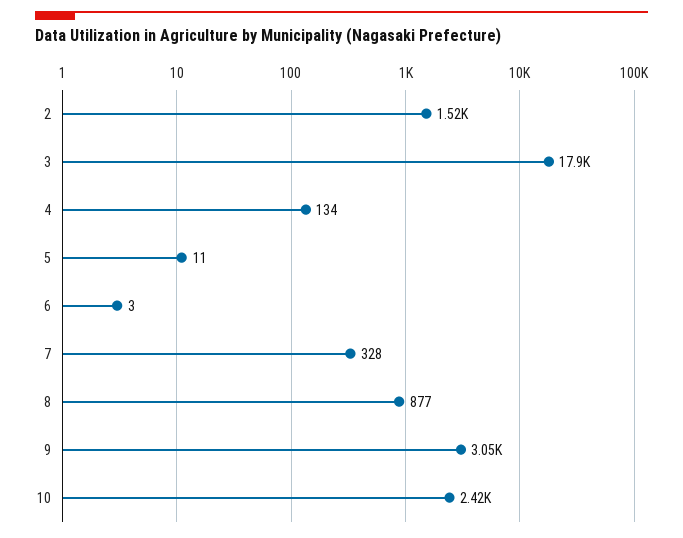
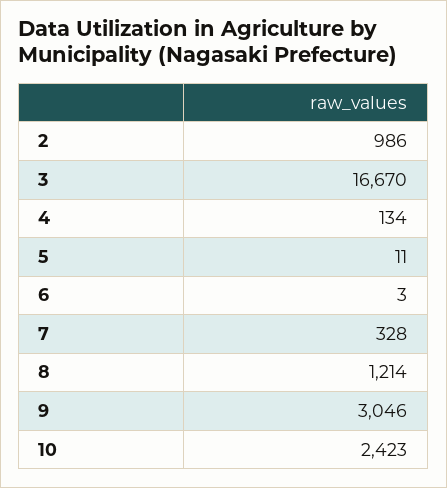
  {
-   "2": 1520,
+   "2": 986,
-   "3": 17900,
+   "3": 16670,
    "4": 134,
    "5": 11,
    "6": 3,
    "7": 328,
-   "8": 877,
+   "8": 1214,
    "9": 3046,
    "10": 2423
  }

